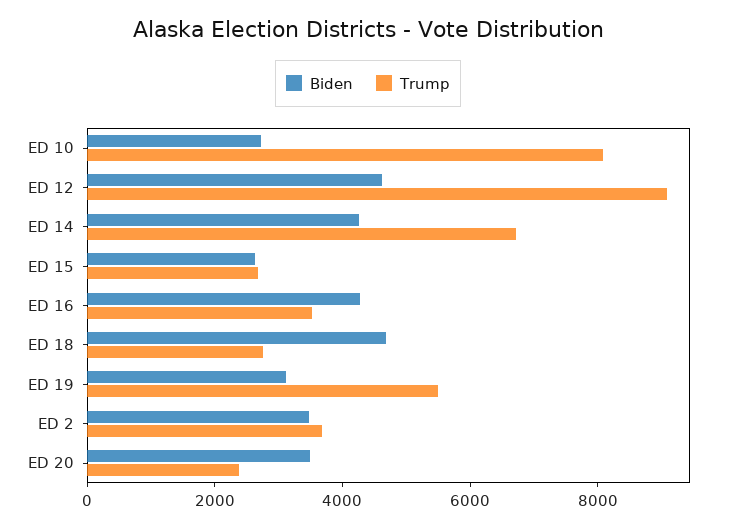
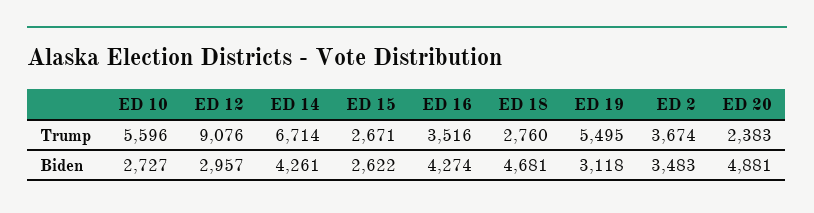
  {
    "Biden": {
      "ED 10": 2727,
-     "ED 12": 4500,
+     "ED 12": 2957,
      "ED 14": 4261,
      "ED 15": 2622,
      "ED 16": 4274,
      "ED 18": 4681,
      "ED 19": 3118,
      "ED 2": 3483,
-     "ED 20": 3500
+     "ED 20": 4881
    },
    "Trump": {
-     "ED 10": 8000,
+     "ED 10": 5596,
      "ED 12": 9076,
      "ED 14": 6714,
      "ED 15": 2671,
      "ED 16": 3516,
      "ED 18": 2760,
      "ED 19": 5495,
      "ED 2": 3674,
      "ED 20": 2383
    }
  }

